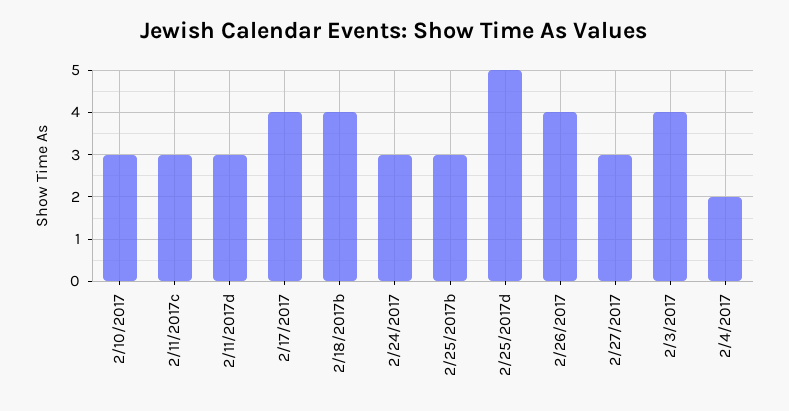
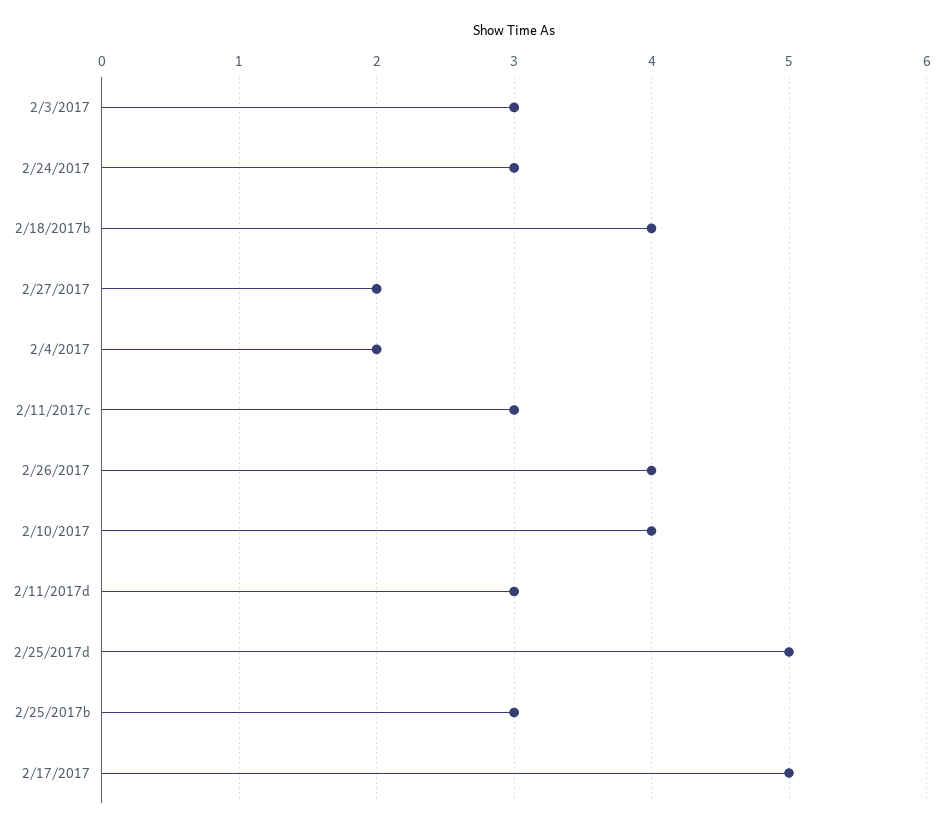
  {
-   "2/10/2017": 3,
+   "2/10/2017": 4,
    "2/11/2017c": 3,
    "2/11/2017d": 3,
-   "2/17/2017": 4,
+   "2/17/2017": 5,
    "2/18/2017b": 4,
    "2/24/2017": 3,
    "2/25/2017b": 3,
    "2/25/2017d": 5,
    "2/26/2017": 4,
-   "2/27/2017": 3,
+   "2/27/2017": 2,
-   "2/3/2017": 4,
+   "2/3/2017": 3,
    "2/4/2017": 2
  }

